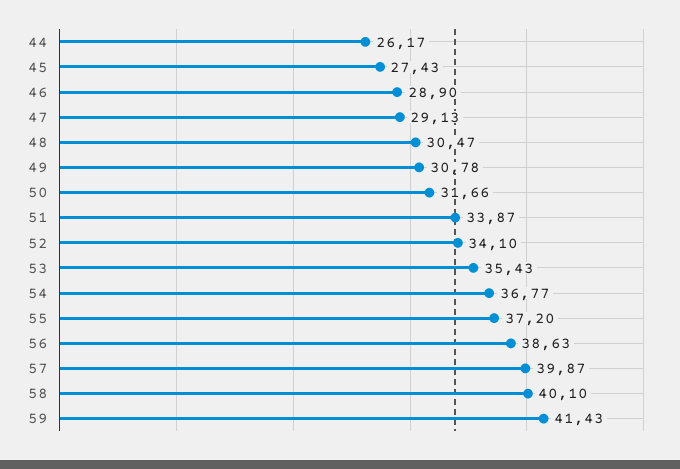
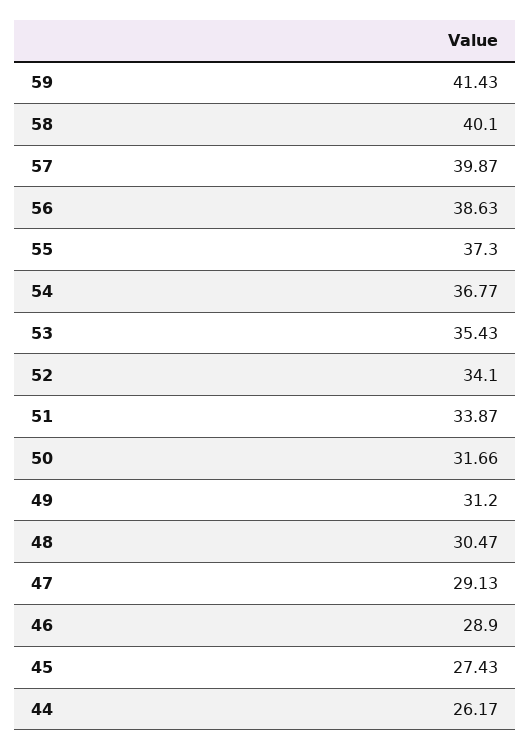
  {
    "44": 26.17,
    "45": 27.43,
    "46": 28.9,
    "47": 29.13,
    "48": 30.47,
-   "49": 30.78,
+   "49": 31.2,
    "50": 31.66,
    "51": 33.87,
    "52": 34.1,
    "53": 35.43,
    "54": 36.77,
-   "55": 37.2,
+   "55": 37.3,
    "56": 38.63,
    "57": 39.87,
    "58": 40.1,
    "59": 41.43
  }

